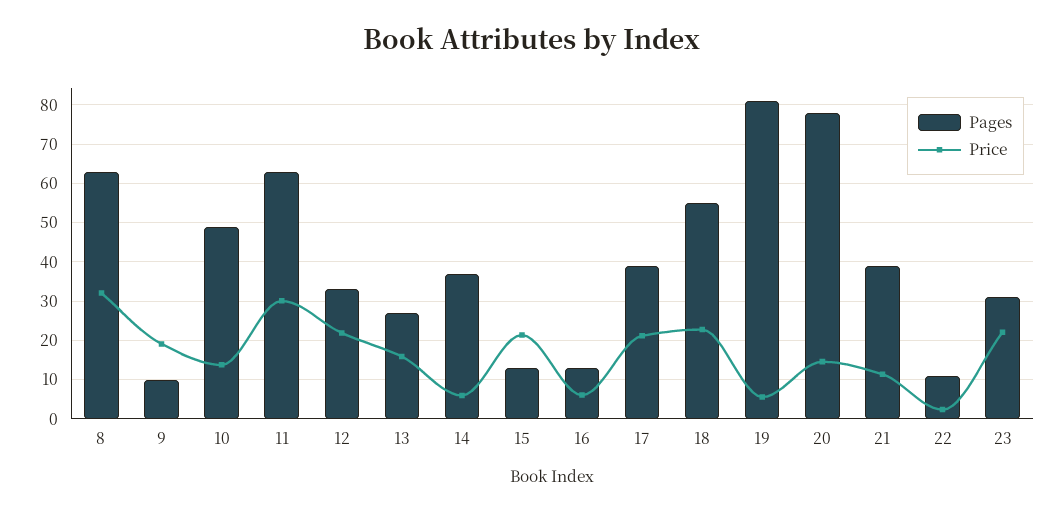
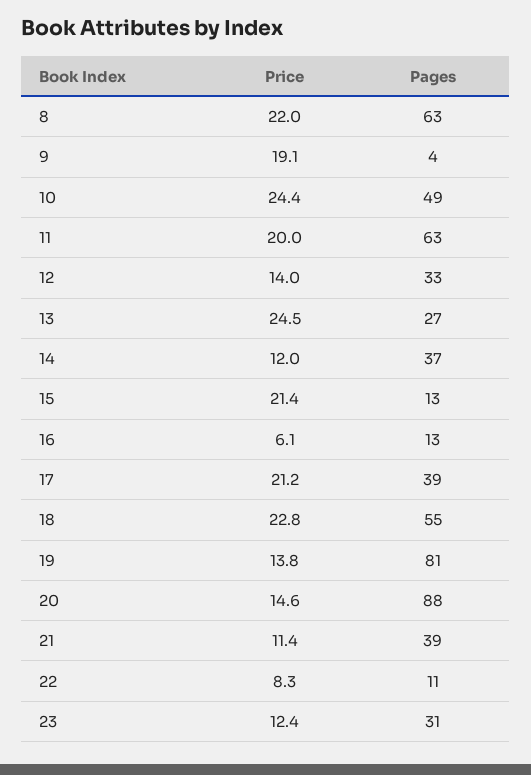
  {
    "Pages": {
      "8": 63,
-     "9": 10,
+     "9": 4,
      "10": 49,
      "11": 63,
      "12": 33,
      "13": 27,
      "14": 37,
      "15": 13,
      "16": 13,
      "17": 39,
      "18": 55,
      "19": 81,
-     "20": 78,
+     "20": 88,
      "21": 39,
      "22": 11,
      "23": 31
    },
    "Price": {
-     "8": 32,
+     "8": 22,
      "9": 19.1,
-     "10": 14,
+     "10": 24.4,
-     "11": 30,
+     "11": 20,
-     "12": 22,
+     "12": 14,
-     "13": 16,
+     "13": 24.5,
-     "14": 6,
+     "14": 12,
      "15": 21.4,
      "16": 6.1,
      "17": 21.2,
      "18": 22.8,
-     "19": 6,
+     "19": 13.8,
      "20": 14.6,
      "21": 11.4,
-     "22": 2,
+     "22": 8.3,
-     "23": 22
+     "23": 12.4
    }
  }

